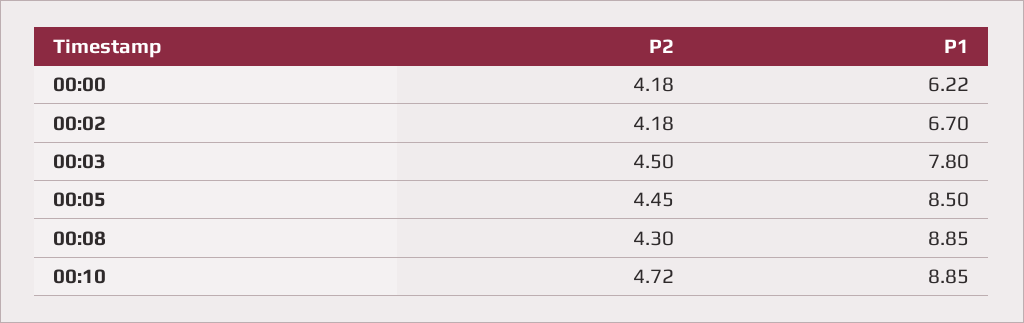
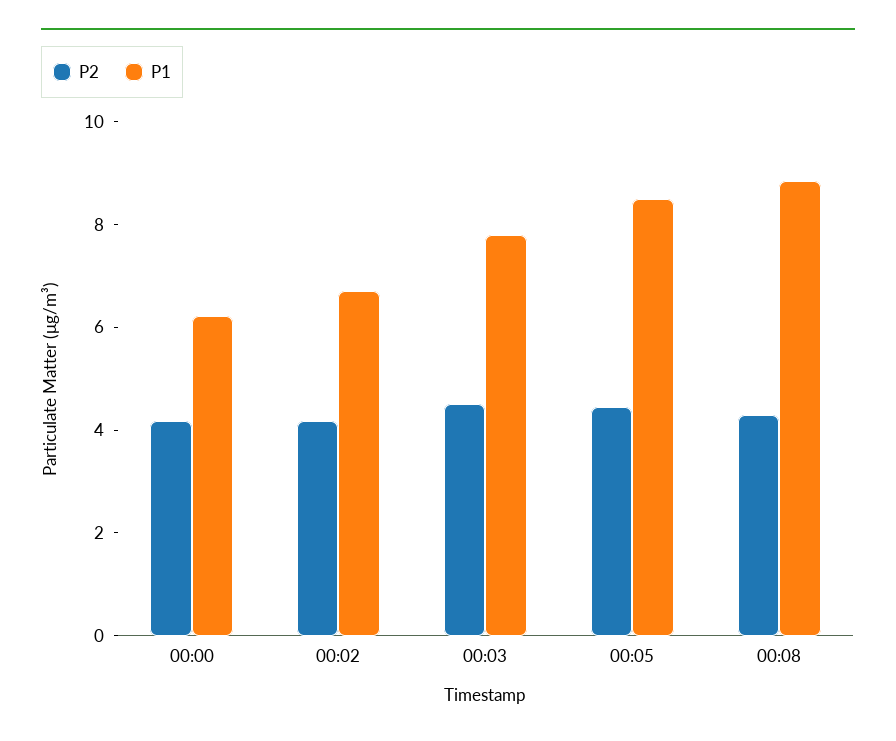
  {
    "P2": {
      "00:00": 4.18,
      "00:02": 4.18,
      "00:03": 4.5,
      "00:05": 4.45,
-     "00:08": 4.3,
+     "00:08": 4.3
-     "00:10": 4.72
    },
    "P1": {
      "00:00": 6.22,
      "00:02": 6.7,
      "00:03": 7.8,
      "00:05": 8.5,
-     "00:08": 8.85,
+     "00:08": 8.85
-     "00:10": 8.85
    }
  }

